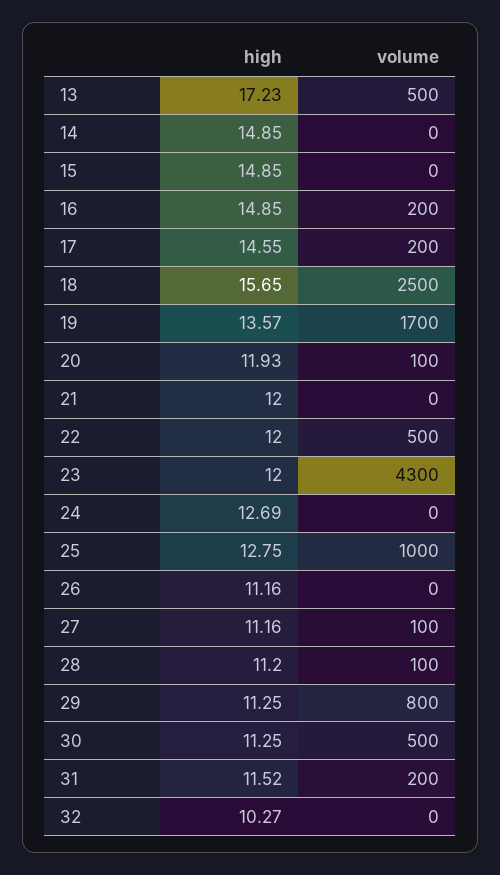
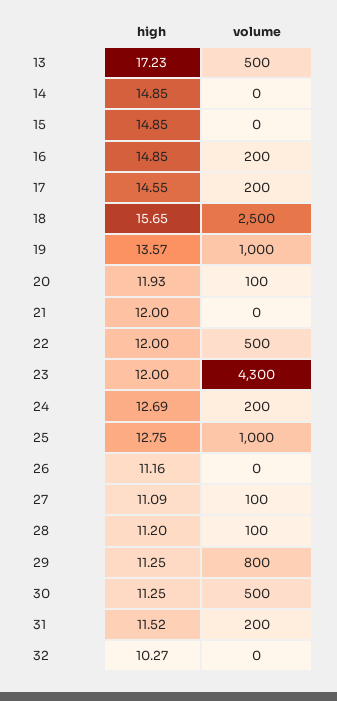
  {
    "high": {
      "13": 17.23,
      "14": 14.85,
      "15": 14.85,
      "16": 14.85,
      "17": 14.55,
      "18": 15.65,
      "19": 13.57,
      "20": 11.93,
      "21": 12,
      "22": 12,
      "23": 12,
      "24": 12.69,
      "25": 12.75,
      "26": 11.16,
-     "27": 11.16,
+     "27": 11.09,
      "28": 11.2,
      "29": 11.25,
      "30": 11.25,
      "31": 11.52,
      "32": 10.27
    },
    "volume": {
      "13": 500,
      "14": 0,
      "15": 0,
      "16": 200,
      "17": 200,
      "18": 2500,
-     "19": 1700,
+     "19": 1000,
      "20": 100,
      "21": 0,
      "22": 500,
      "23": 4300,
-     "24": 0,
+     "24": 200,
      "25": 1000,
      "26": 0,
      "27": 100,
      "28": 100,
      "29": 800,
      "30": 500,
      "31": 200,
      "32": 0
    }
  }

